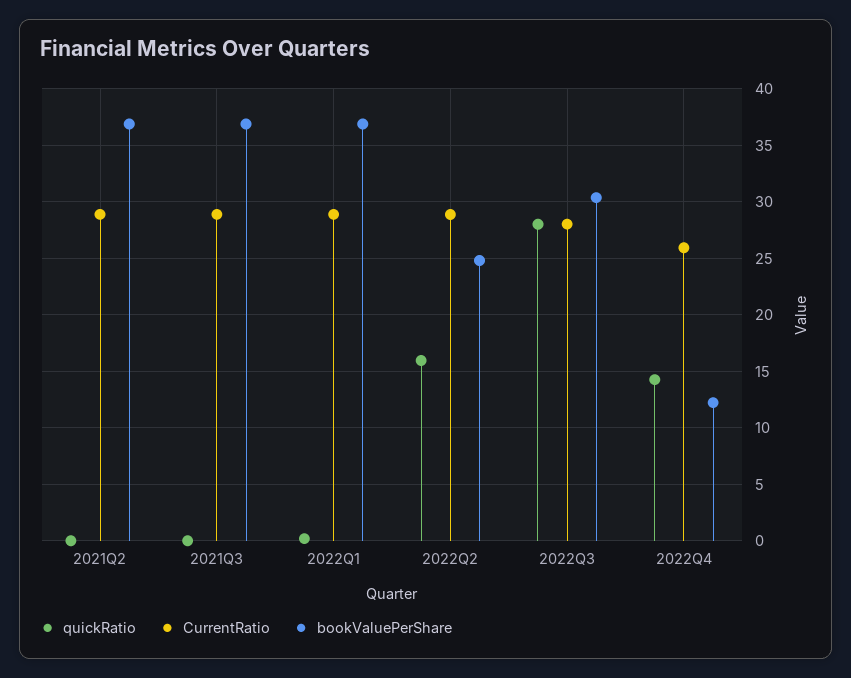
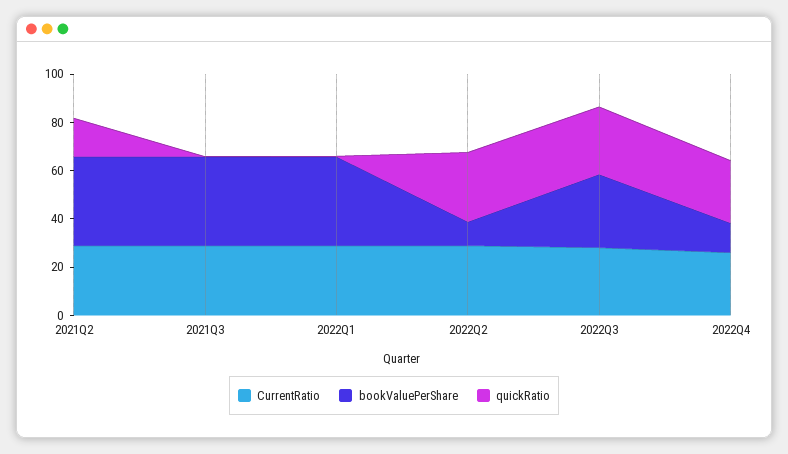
  {
    "quickRatio": {
-     "2021Q2": 0,
+     "2021Q2": 15,
      "2021Q3": 0,
      "2022Q1": 0,
-     "2022Q2": 16,
+     "2022Q2": 30,
      "2022Q3": 28,
-     "2022Q4": 14
+     "2022Q4": 25
    },
    "CurrentRatio": {
      "2021Q2": 29,
      "2021Q3": 29,
      "2022Q1": 29,
      "2022Q2": 29,
      "2022Q3": 28,
      "2022Q4": 26
    },
    "bookValuePerShare": {
      "2021Q2": 37,
      "2021Q3": 37,
      "2022Q1": 37,
-     "2022Q2": 25,
+     "2022Q2": 10,
      "2022Q3": 30,
      "2022Q4": 12
    }
  }

